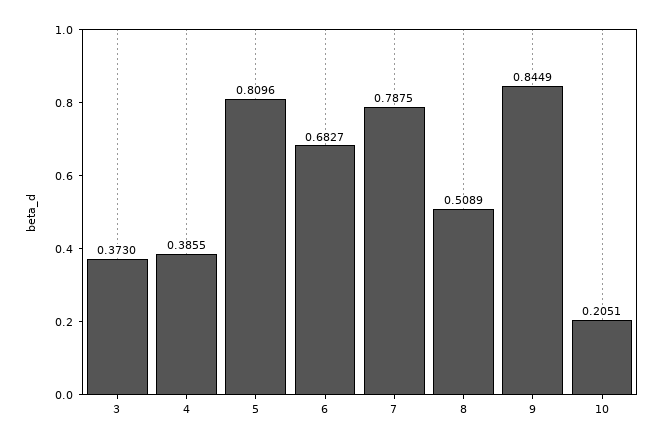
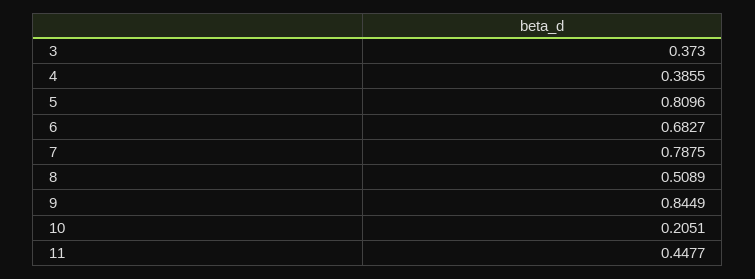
  {
    "3": 0.373,
    "4": 0.3855,
    "5": 0.8096,
    "6": 0.6827,
    "7": 0.7875,
    "8": 0.5089,
    "9": 0.8449,
-   "10": 0.2051
+   "10": 0.2051,
+   "11": 0.4477
  }

